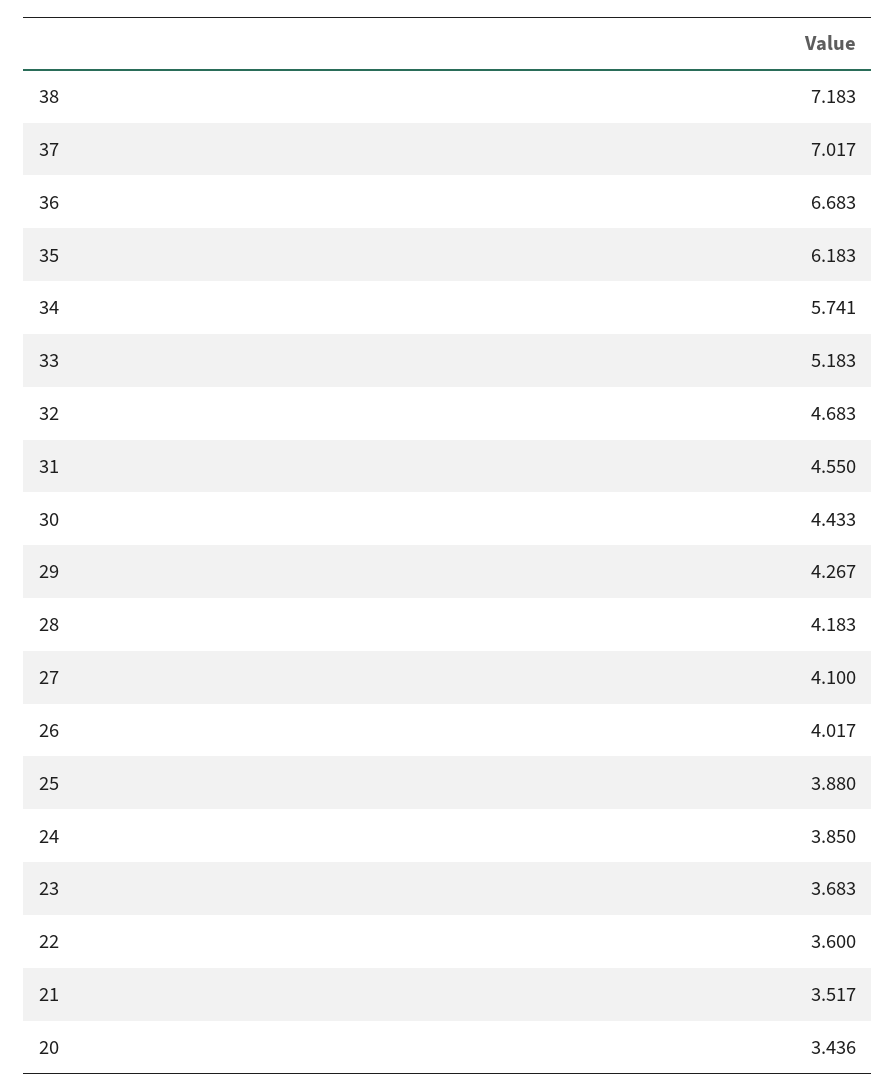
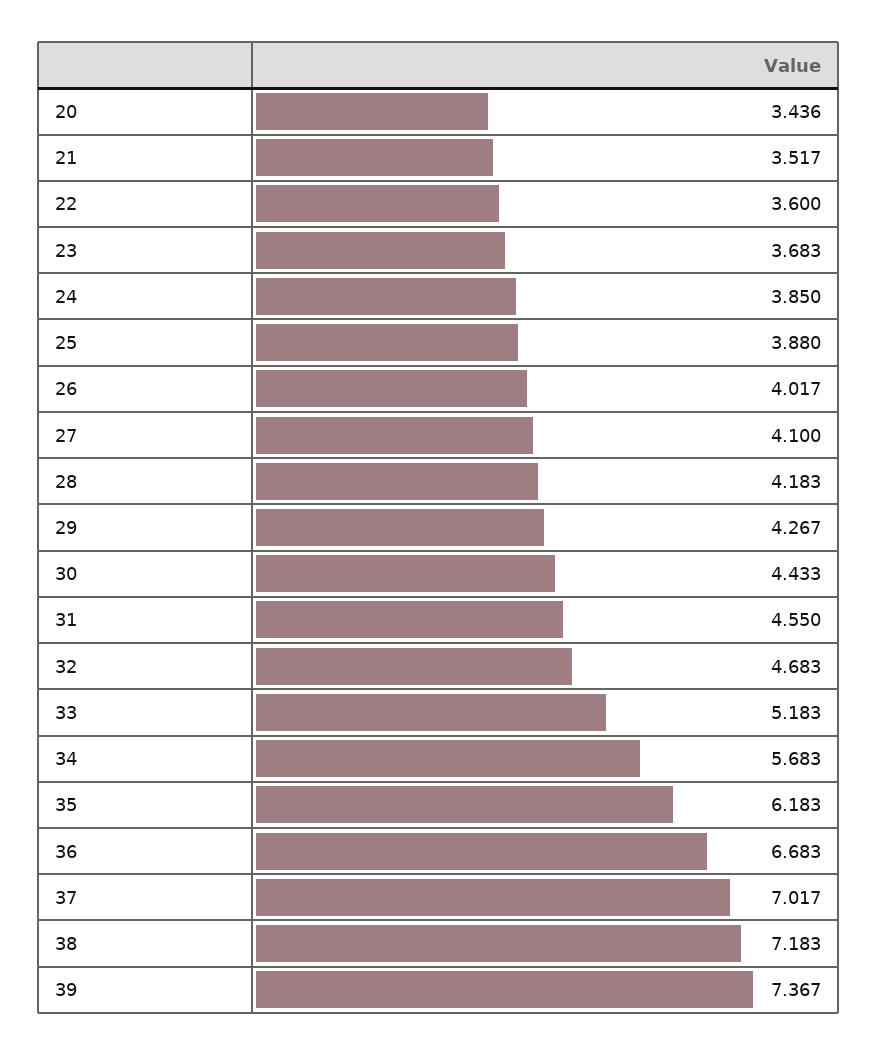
  {
    "38": 7.183,
    "37": 7.017,
    "36": 6.683,
    "35": 6.183,
-   "34": 5.741,
+   "34": 5.683,
    "33": 5.183,
    "32": 4.683,
    "31": 4.55,
    "30": 4.433,
    "29": 4.267,
    "28": 4.183,
    "27": 4.1,
    "26": 4.017,
    "25": 3.88,
    "24": 3.85,
    "23": 3.683,
    "22": 3.6,
    "21": 3.517,
-   "20": 3.436
+   "20": 3.436,
+   "39": 7.367
  }

